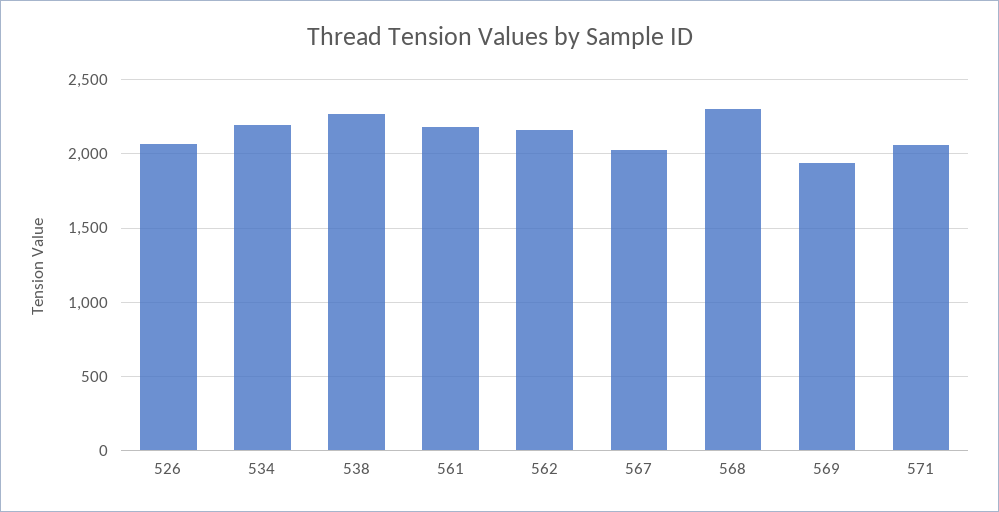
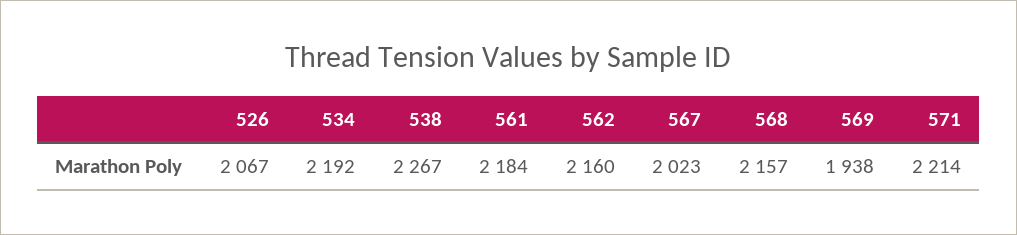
  {
    "526": 2067,
    "534": 2192,
    "538": 2267,
    "561": 2184,
    "562": 2160,
    "567": 2023,
-   "568": 2300,
+   "568": 2157,
    "569": 1938,
-   "571": 2050
+   "571": 2214
  }

